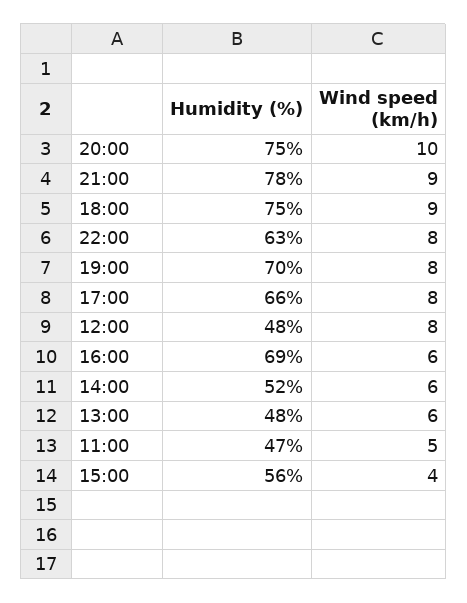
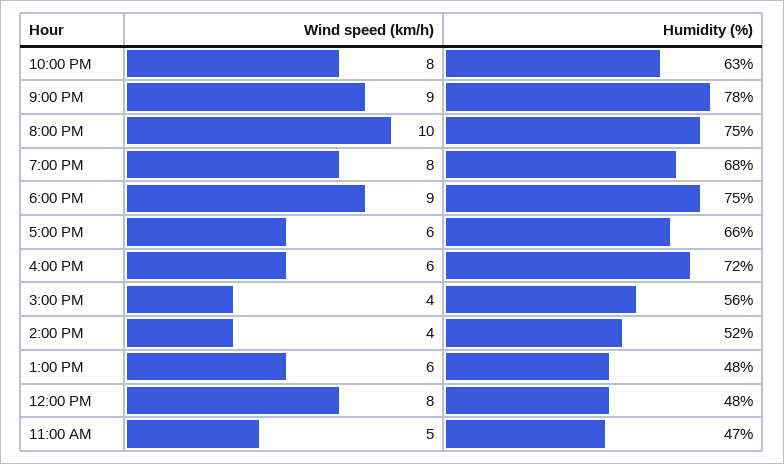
  {
    "Humidity (%)": {
      "20:00": 75,
      "21:00": 78,
      "18:00": 75,
      "22:00": 63,
-     "19:00": 70,
+     "19:00": 68,
      "17:00": 66,
      "12:00": 48,
-     "16:00": 69,
+     "16:00": 72,
      "14:00": 52,
      "13:00": 48,
      "11:00": 47,
      "15:00": 56
    },
    "Wind speed (km/h)": {
      "20:00": 10,
      "21:00": 9,
      "18:00": 9,
      "22:00": 8,
      "19:00": 8,
-     "17:00": 8,
+     "17:00": 6,
      "12:00": 8,
      "16:00": 6,
-     "14:00": 6,
+     "14:00": 4,
      "13:00": 6,
      "11:00": 5,
      "15:00": 4
    }
  }

